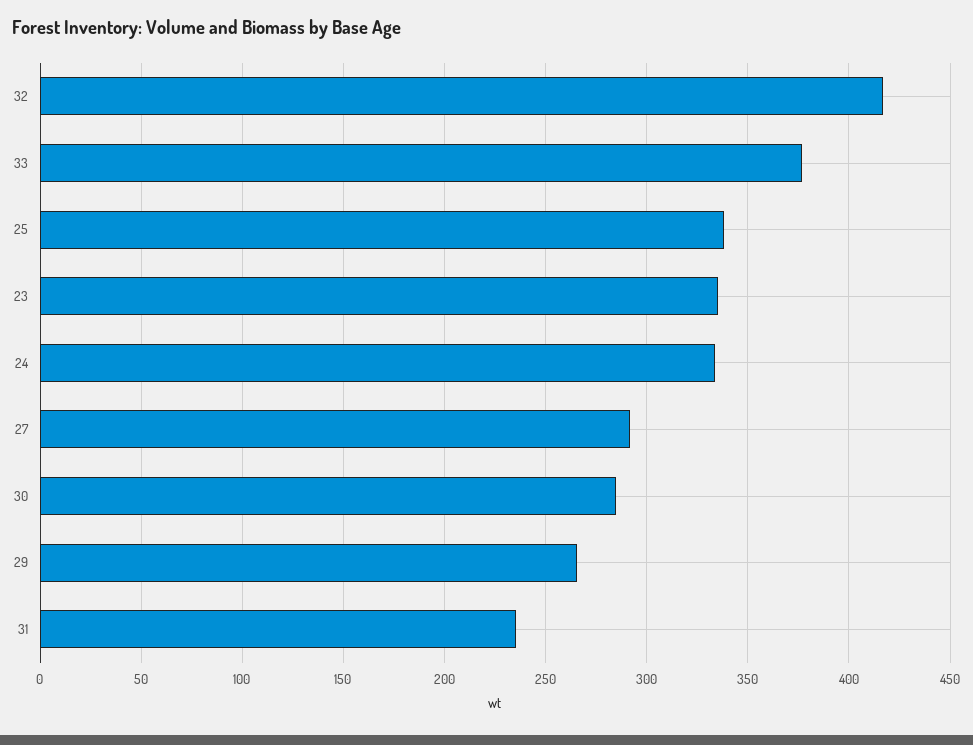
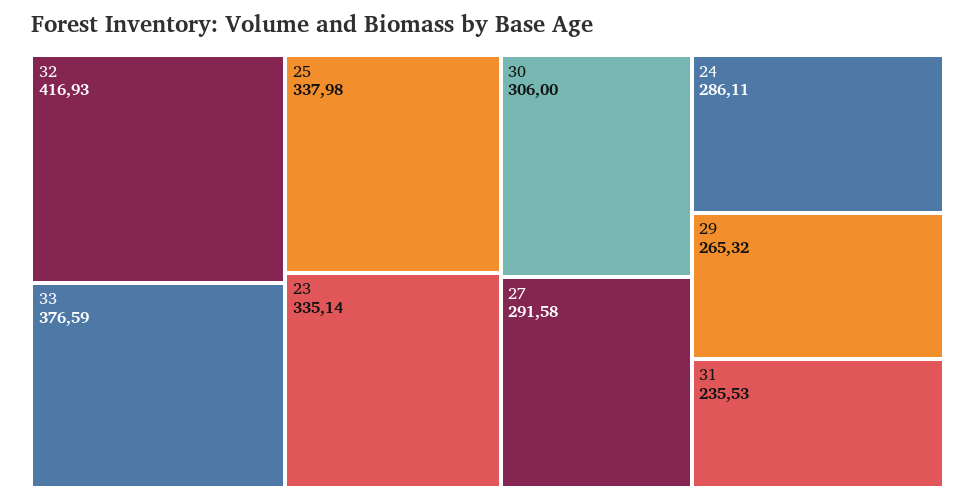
  {
    "32": 416.93,
    "33": 376.59,
    "25": 337.98,
    "23": 335.14,
-   "24": 335,
+   "24": 286.11,
    "27": 291.58,
-   "30": 285,
+   "30": 306,
    "29": 265.32,
    "31": 235.53
  }

